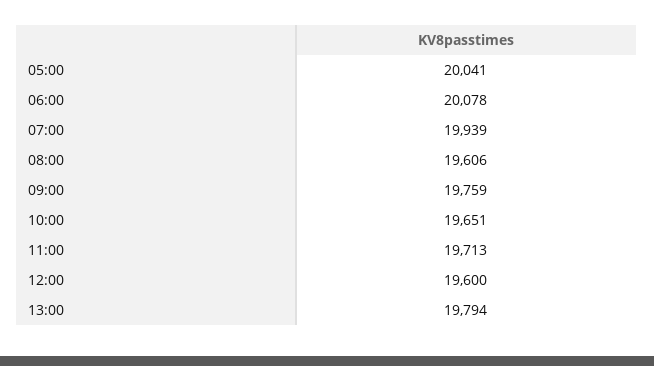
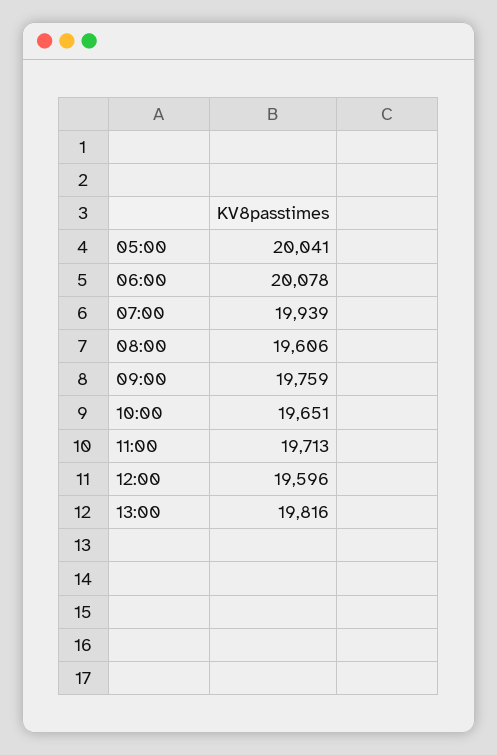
  {
    "05:00": 20041,
    "06:00": 20078,
    "07:00": 19939,
    "08:00": 19606,
    "09:00": 19759,
    "10:00": 19651,
    "11:00": 19713,
-   "12:00": 19600,
+   "12:00": 19596,
-   "13:00": 19794
+   "13:00": 19816
  }

